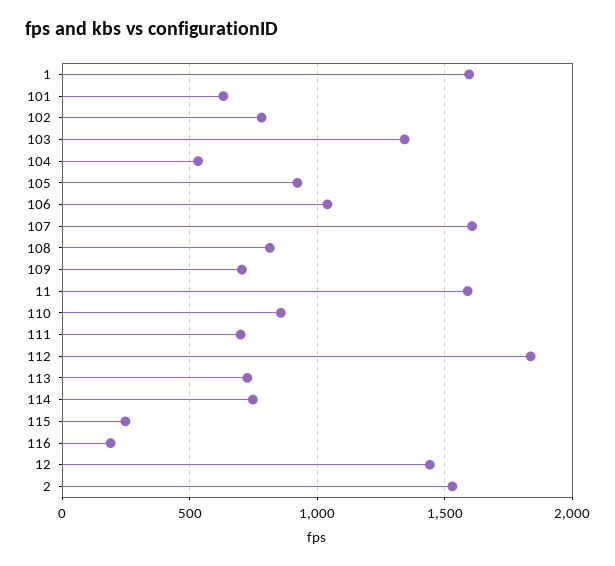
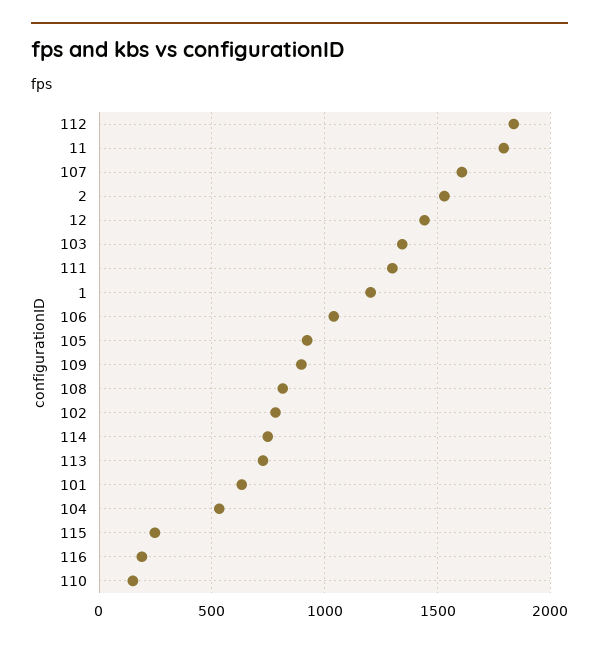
  {
-   "1": 1600,
+   "1": 1200,
    "101": 650,
    "102": 800,
    "103": 1350,
    "104": 550,
    "105": 900,
    "106": 1050,
    "107": 1600,
    "108": 800,
-   "109": 700,
+   "109": 900,
-   "11": 1600,
+   "11": 1800,
-   "110": 850,
+   "110": 150,
-   "111": 700,
+   "111": 1300,
    "112": 1850,
    "113": 750,
    "114": 750,
    "115": 250,
    "116": 200,
    "12": 1450,
    "2": 1550
  }

